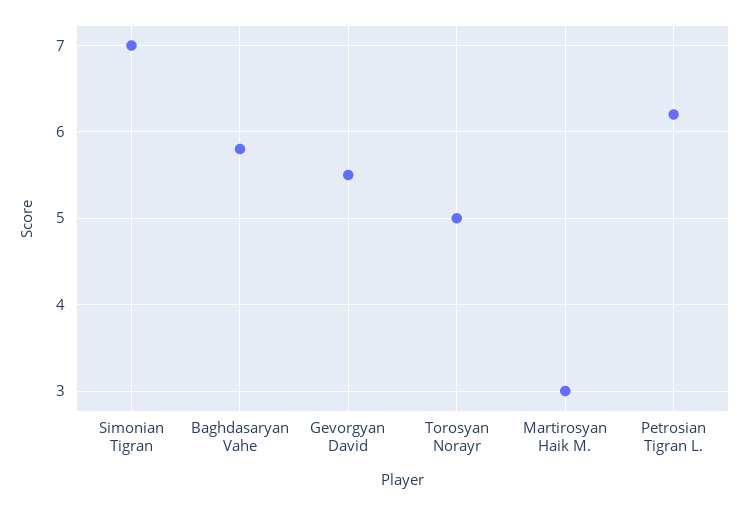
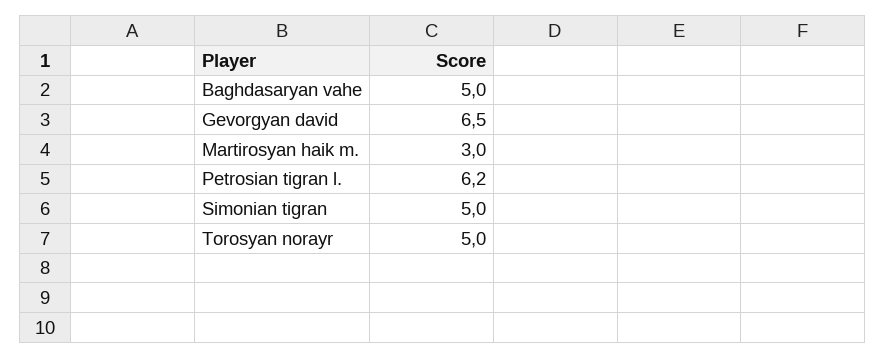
  {
-   "Simonian Tigran": 7,
+   "Simonian Tigran": 5,
-   "Baghdasaryan Vahe": 5.8,
+   "Baghdasaryan Vahe": 5,
-   "Gevorgyan David": 5.5,
+   "Gevorgyan David": 6.5,
    "Torosyan Norayr": 5,
    "Martirosyan Haik M.": 3,
    "Petrosian Tigran L.": 6.2
  }

